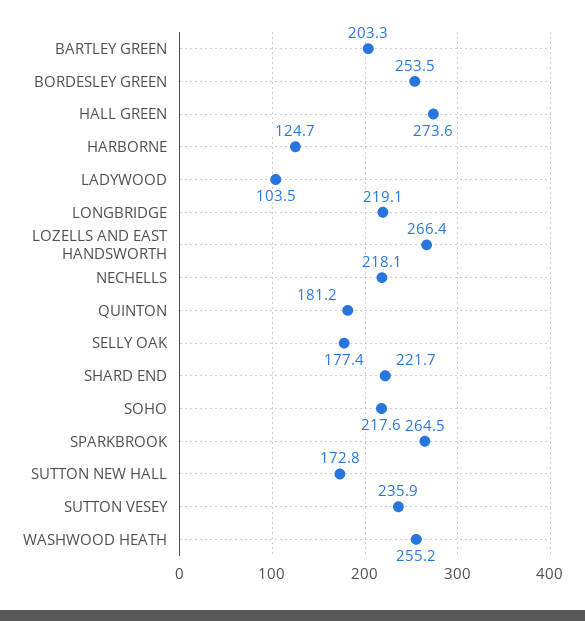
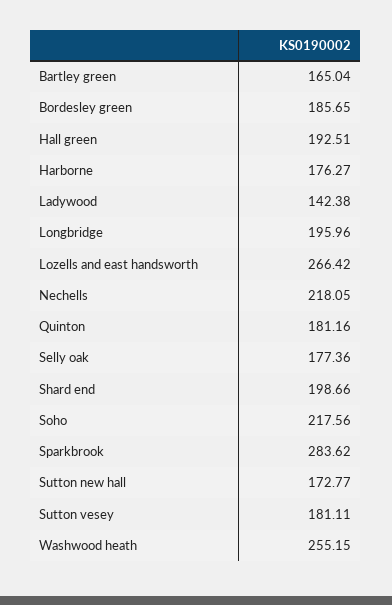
  {
-   "BARTLEY GREEN": 203.3,
+   "BARTLEY GREEN": 165.04,
-   "BORDESLEY GREEN": 253.5,
+   "BORDESLEY GREEN": 185.65,
-   "HALL GREEN": 273.6,
+   "HALL GREEN": 192.51,
-   "HARBORNE": 124.7,
+   "HARBORNE": 176.27,
-   "LADYWOOD": 103.5,
+   "LADYWOOD": 142.38,
-   "LONGBRIDGE": 219.1,
+   "LONGBRIDGE": 195.96,
    "LOZELLS AND EAST HANDSWORTH": 266.42,
    "NECHELLS": 218.05,
    "QUINTON": 181.16,
    "SELLY OAK": 177.36,
-   "SHARD END": 221.7,
+   "SHARD END": 198.66,
    "SOHO": 217.56,
-   "SPARKBROOK": 264.5,
+   "SPARKBROOK": 283.62,
    "SUTTON NEW HALL": 172.77,
-   "SUTTON VESEY": 235.9,
+   "SUTTON VESEY": 181.11,
    "WASHWOOD HEATH": 255.15
  }

